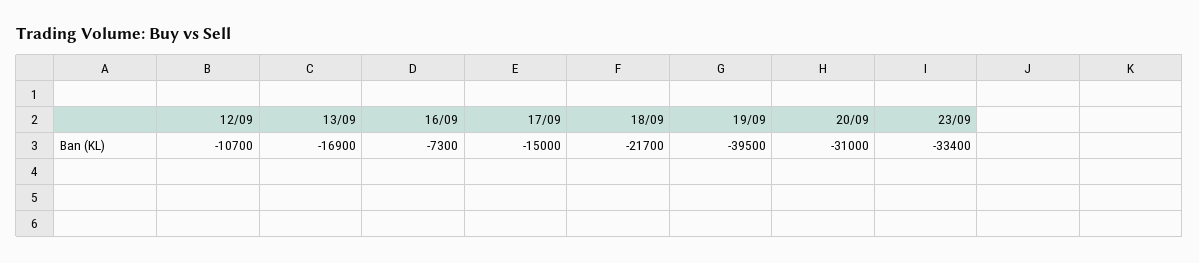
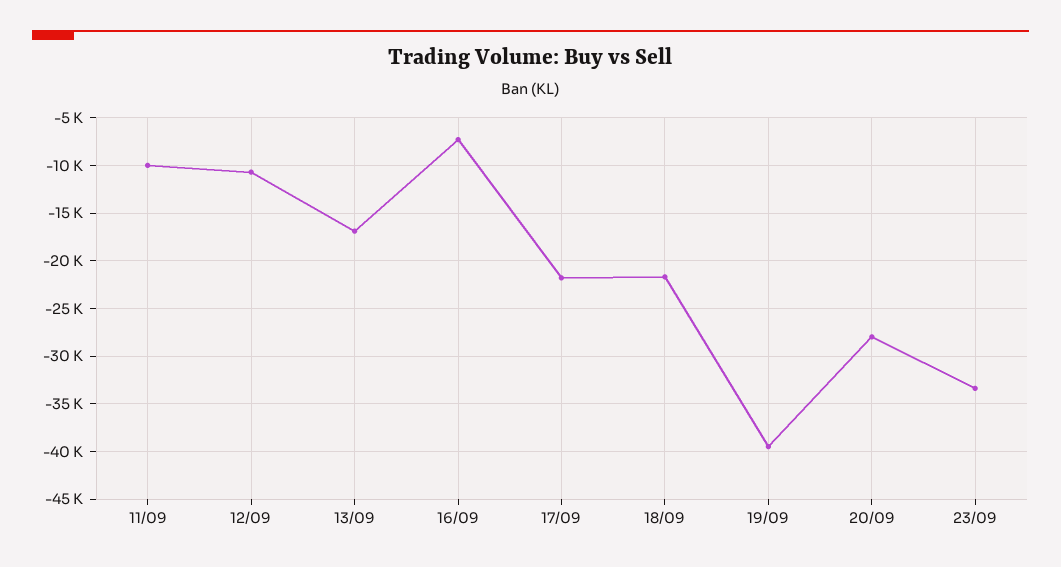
  {
    "12/09": -10700,
    "13/09": -16900,
    "16/09": -7300,
-   "17/09": -15000,
+   "17/09": -22000,
    "18/09": -21700,
    "19/09": -39500,
-   "20/09": -31000,
+   "20/09": -28000,
-   "23/09": -33400
+   "23/09": -33400,
+   "11/09": -10000
  }

